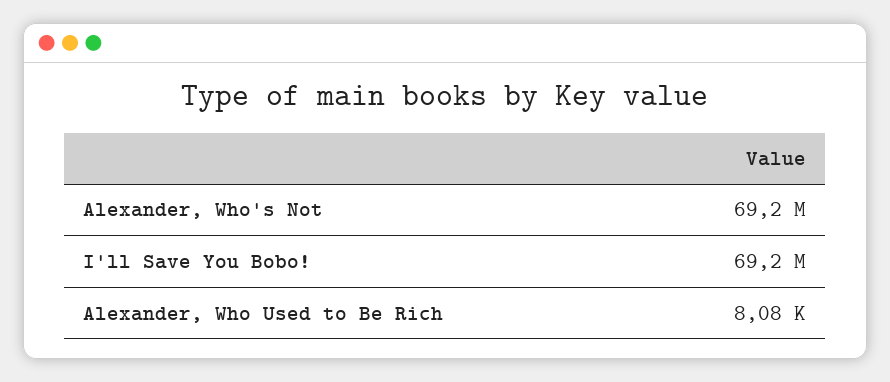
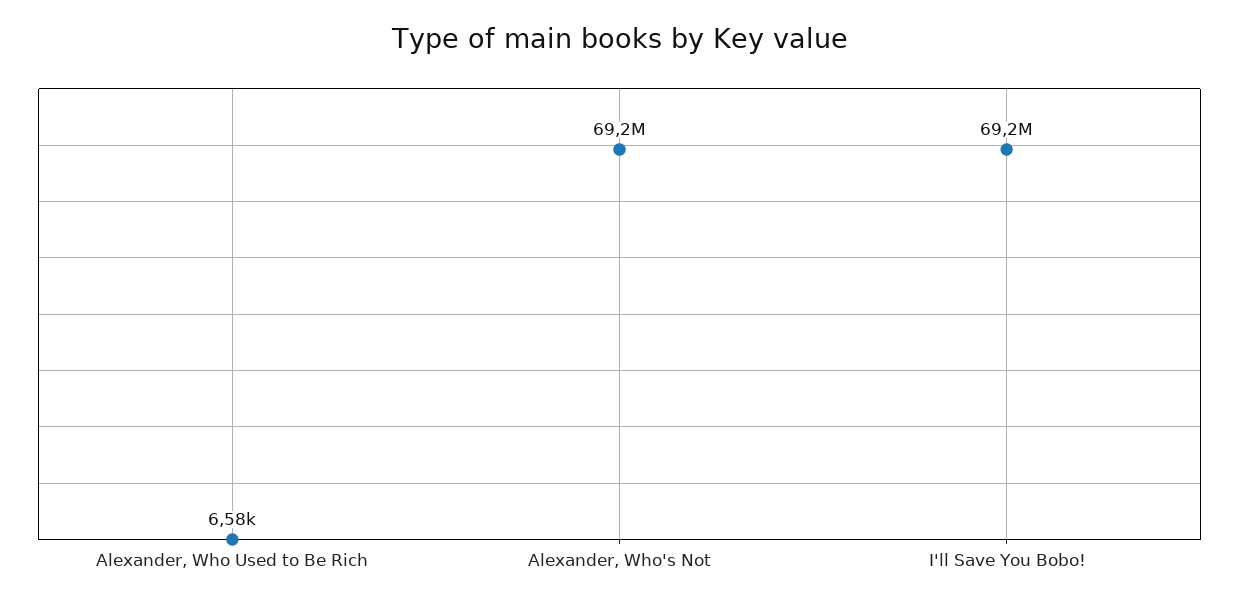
  {
    "Alexander, Who's Not": 69200000,
    "I'll Save You Bobo!": 69200000,
-   "Alexander, Who Used to Be Rich": 8080
+   "Alexander, Who Used to Be Rich": 6580
  }

